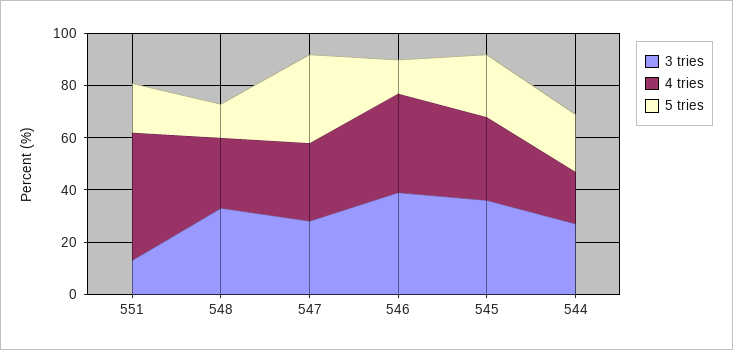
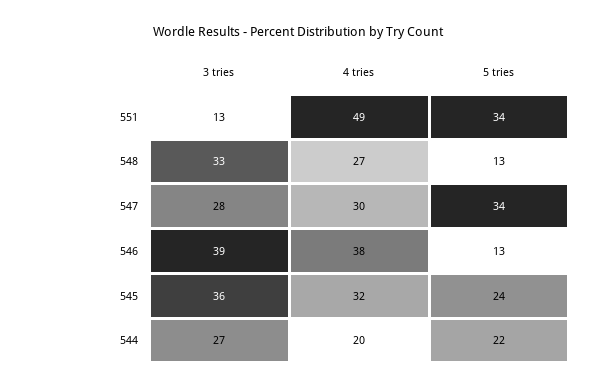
  {
    "3 tries": {
      "551": 13,
      "548": 33,
      "547": 28,
      "546": 39,
      "545": 36,
      "544": 27
    },
    "4 tries": {
      "551": 49,
      "548": 27,
      "547": 30,
      "546": 38,
      "545": 32,
      "544": 20
    },
    "5 tries": {
-     "551": 20,
+     "551": 34,
      "548": 13,
      "547": 34,
      "546": 13,
      "545": 24,
      "544": 22
    }
  }

